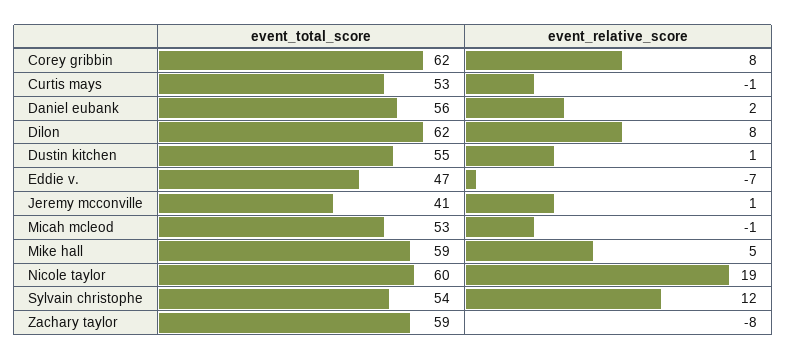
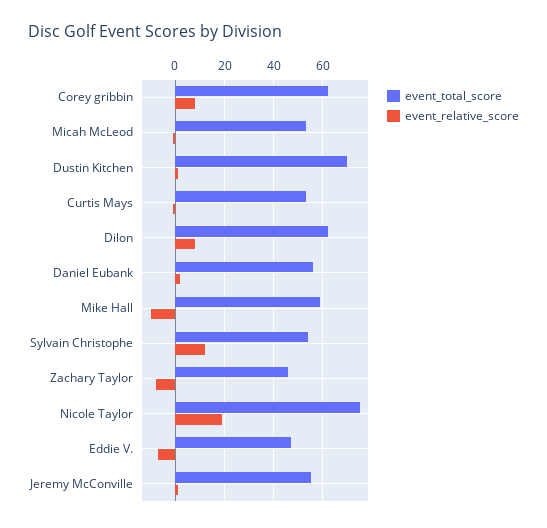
  {
    "event_total_score": {
      "Corey gribbin": 62,
      "Curtis mays": 53,
      "Daniel eubank": 56,
      "Dilon": 62,
-     "Dustin kitchen": 55,
+     "Dustin kitchen": 70,
      "Eddie v.": 47,
-     "Jeremy mcconville": 41,
+     "Jeremy mcconville": 55,
      "Micah mcleod": 53,
      "Mike hall": 59,
-     "Nicole taylor": 60,
+     "Nicole taylor": 75,
      "Sylvain christophe": 54,
-     "Zachary taylor": 59
+     "Zachary taylor": 45
    },
    "event_relative_score": {
      "Corey gribbin": 8,
      "Curtis mays": -1,
      "Daniel eubank": 2,
      "Dilon": 8,
      "Dustin kitchen": 1,
      "Eddie v.": -7,
      "Jeremy mcconville": 1,
      "Micah mcleod": -1,
-     "Mike hall": 5,
+     "Mike hall": -10,
      "Nicole taylor": 19,
      "Sylvain christophe": 12,
      "Zachary taylor": -8
    }
  }

